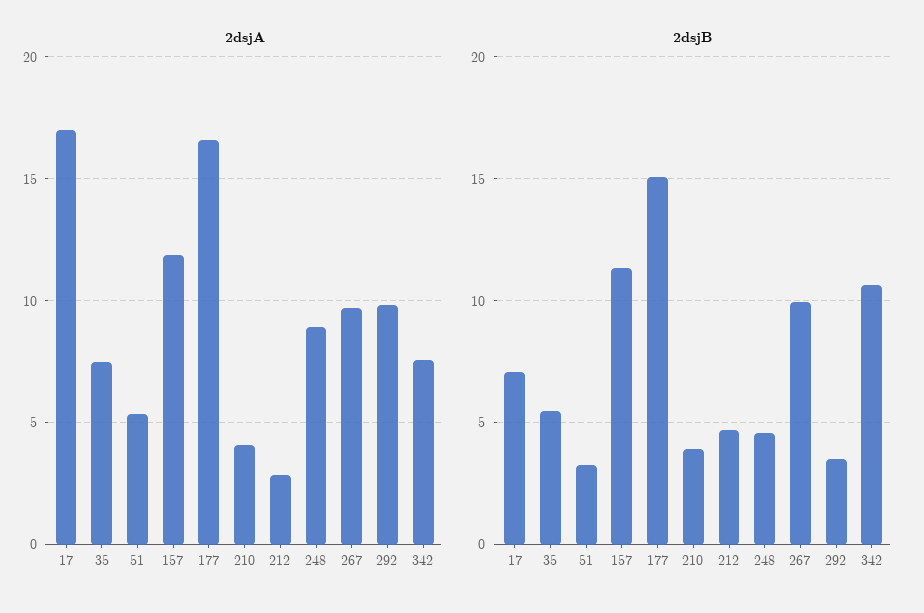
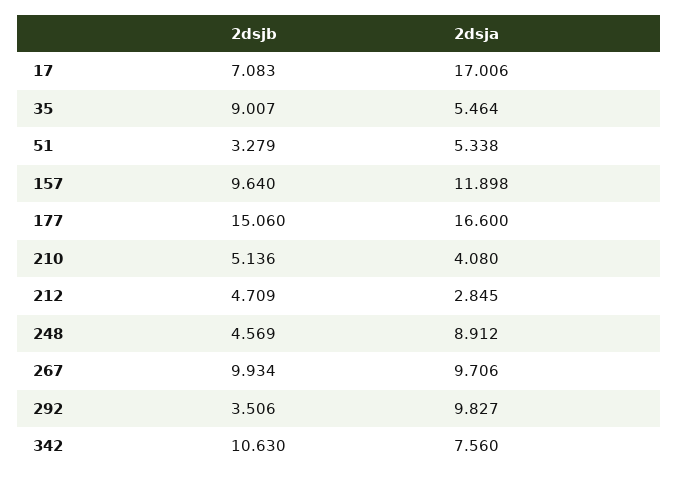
  {
    "2dsjA": {
      "17": 17.006,
-     "35": 7.5,
+     "35": 5.464,
      "51": 5.338,
      "157": 11.898,
      "177": 16.6,
      "210": 4.08,
      "212": 2.845,
      "248": 8.912,
      "267": 9.706,
      "292": 9.827,
      "342": 7.56
    },
    "2dsjB": {
      "17": 7.083,
-     "35": 5.5,
+     "35": 9.007,
      "51": 3.279,
-     "157": 11.5,
+     "157": 9.64,
      "177": 15.06,
-     "210": 4,
+     "210": 5.136,
      "212": 4.709,
      "248": 4.569,
      "267": 9.934,
      "292": 3.506,
      "342": 10.63
    }
  }

